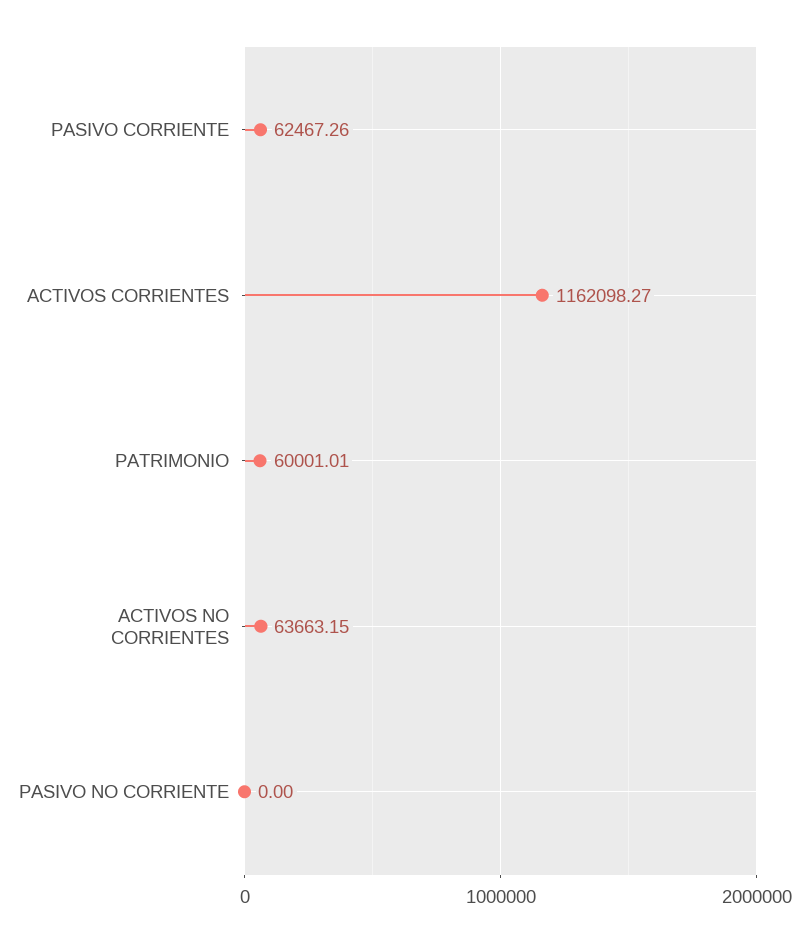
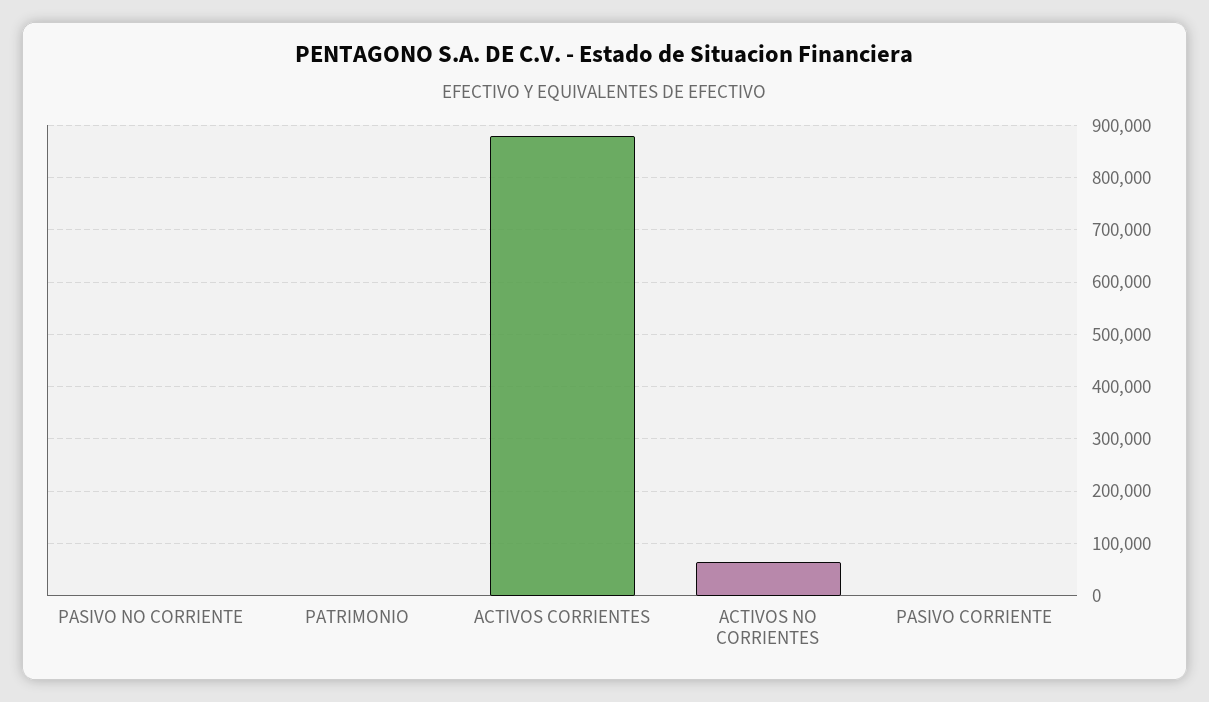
  {
-   "PASIVO CORRIENTE": 62467.26,
+   "PASIVO CORRIENTE": 0,
-   "ACTIVOS CORRIENTES": 1162098.27,
+   "ACTIVOS CORRIENTES": 880000,
-   "PATRIMONIO": 60001.01,
+   "PATRIMONIO": 0,
    "ACTIVOS NO CORRIENTES": 63663.15,
    "PASIVO NO CORRIENTE": 0
  }

